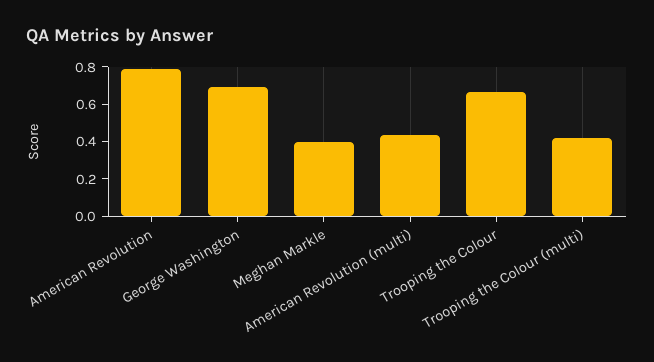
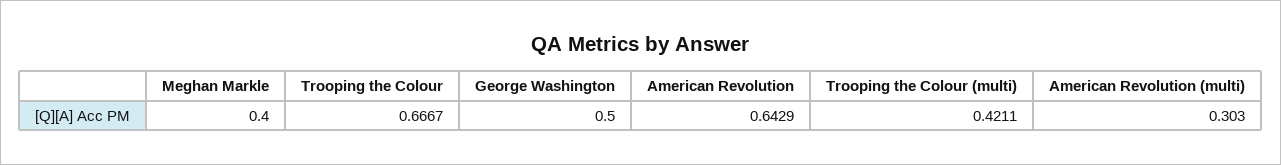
  {
-   "American Revolution": 0.8,
+   "American Revolution": 0.6429,
-   "George Washington": 0.7,
+   "George Washington": 0.5,
    "Meghan Markle": 0.4,
-   "American Revolution (multi)": 0.45,
+   "American Revolution (multi)": 0.303,
    "Trooping the Colour": 0.6667,
    "Trooping the Colour (multi)": 0.4211
  }

